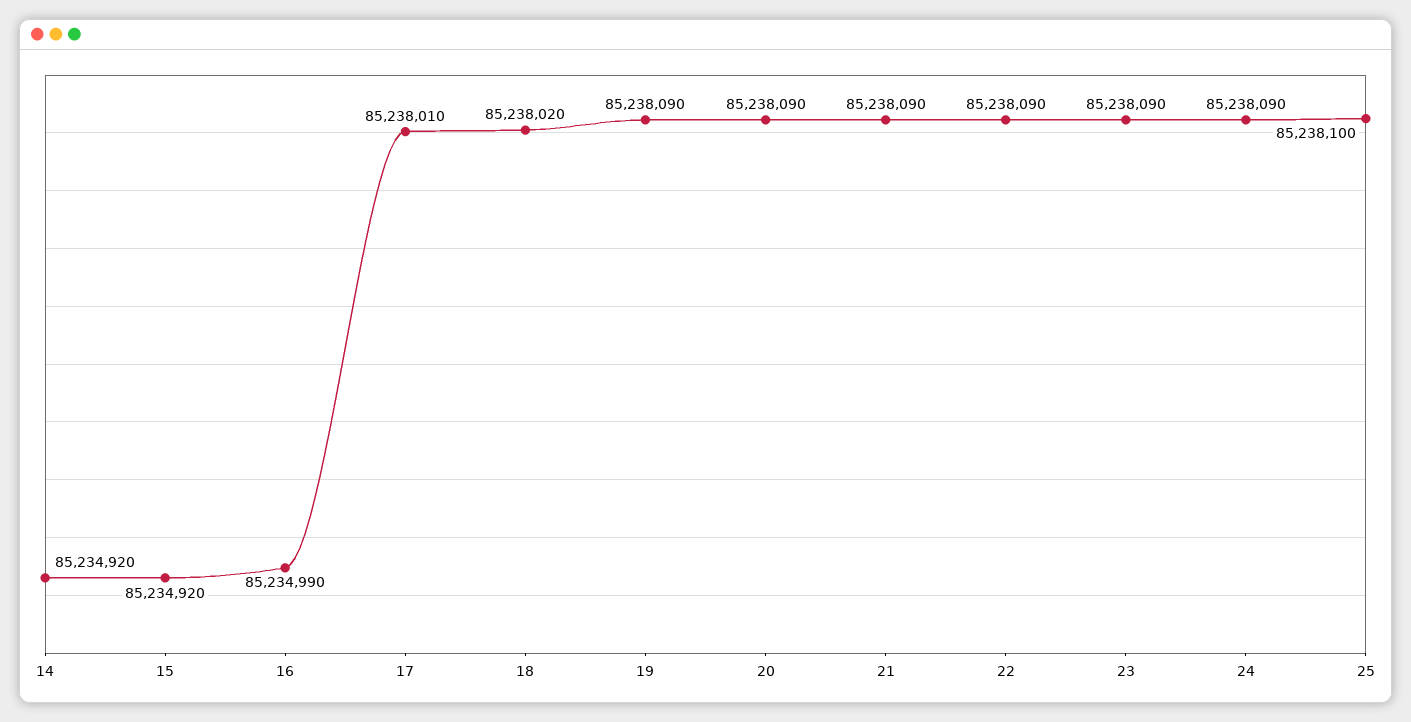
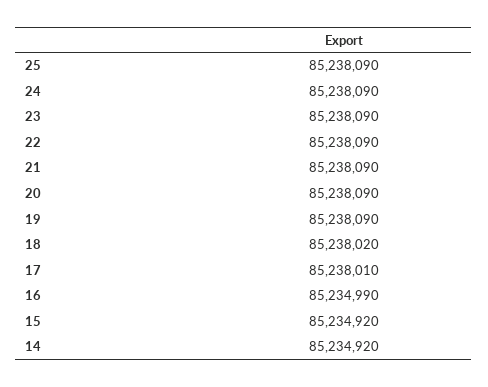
  {
    "14": 85234920,
    "15": 85234920,
    "16": 85234990,
    "17": 85238010,
    "18": 85238020,
    "19": 85238090,
    "20": 85238090,
    "21": 85238090,
    "22": 85238090,
    "23": 85238090,
    "24": 85238090,
-   "25": 85238100
+   "25": 85238090
  }

